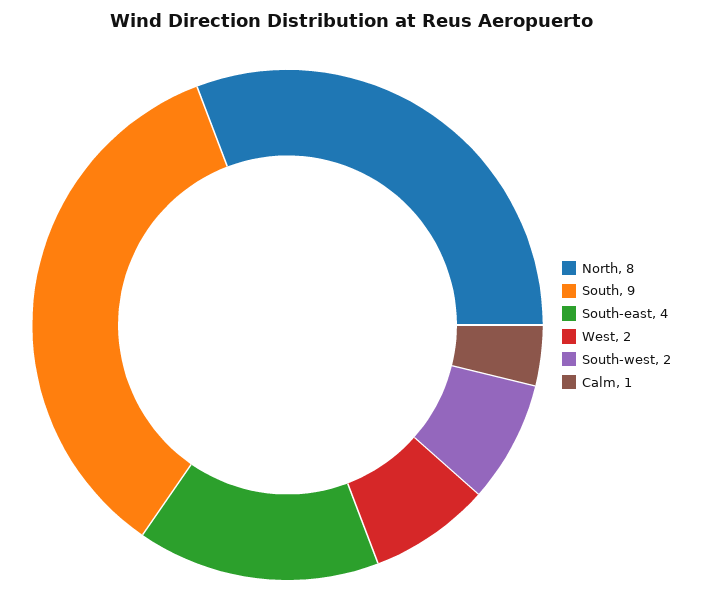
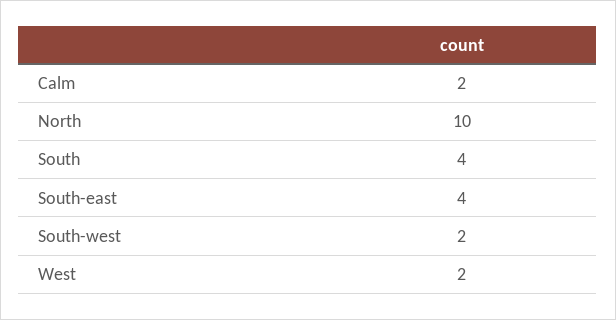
  {
-   "North": 8,
+   "North": 10,
-   "South": 9,
+   "South": 4,
    "South-east": 4,
    "West": 2,
    "South-west": 2,
-   "Calm": 1
+   "Calm": 2
  }

